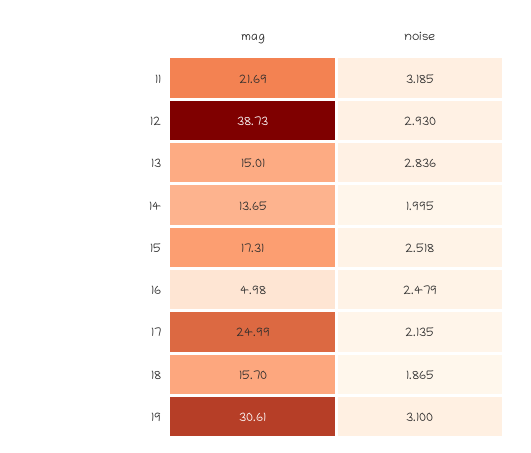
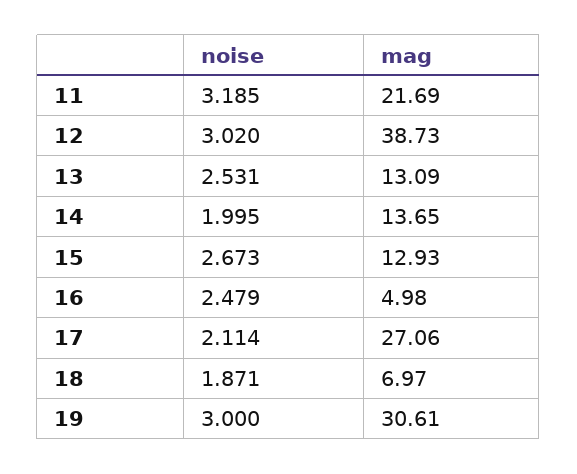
  {
    "mag": {
      "11": 21.69,
      "12": 38.73,
-     "13": 15.01,
+     "13": 13.09,
      "14": 13.65,
-     "15": 17.31,
+     "15": 12.93,
      "16": 4.98,
-     "17": 24.99,
+     "17": 27.06,
-     "18": 15.7,
+     "18": 6.97,
      "19": 30.61
    },
    "noise": {
      "11": 3.185,
-     "12": 2.93,
+     "12": 3.02,
-     "13": 2.836,
+     "13": 2.531,
      "14": 1.995,
-     "15": 2.518,
+     "15": 2.673,
      "16": 2.479,
-     "17": 2.135,
+     "17": 2.114,
-     "18": 1.865,
+     "18": 1.871,
-     "19": 3.1
+     "19": 3
    }
  }

